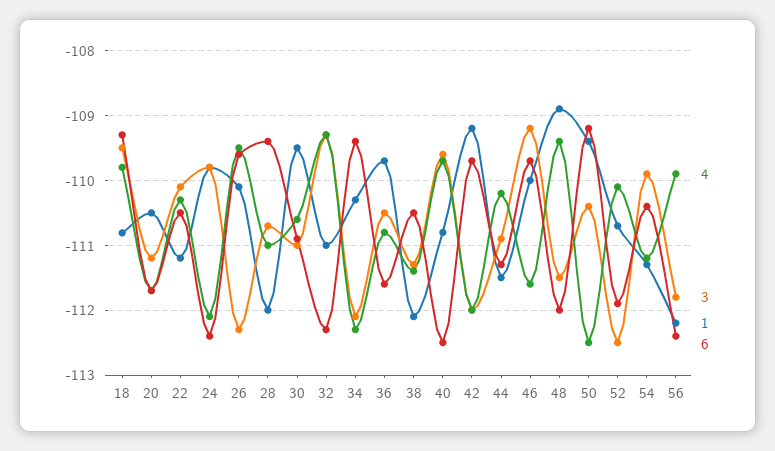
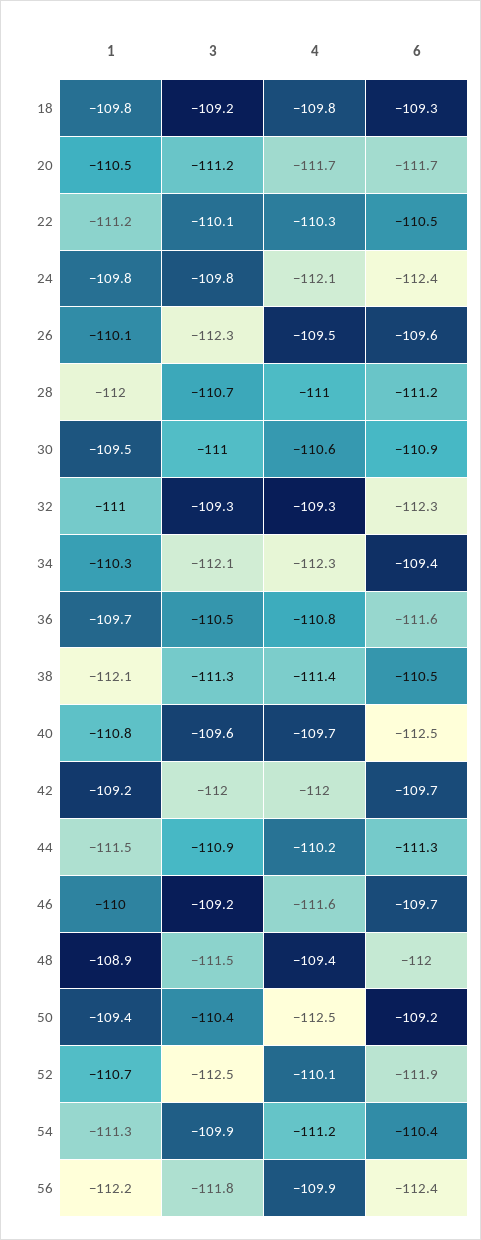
  {
    "4": {
      "18": -109.8,
      "20": -111.7,
      "22": -110.3,
      "24": -112.1,
      "26": -109.5,
      "28": -111,
      "30": -110.6,
      "32": -109.3,
      "34": -112.3,
      "36": -110.8,
      "38": -111.4,
      "40": -109.7,
      "42": -112,
      "44": -110.2,
      "46": -111.6,
      "48": -109.4,
      "50": -112.5,
      "52": -110.1,
      "54": -111.2,
      "56": -109.9
    },
    "3": {
-     "18": -109.5,
+     "18": -109.2,
      "20": -111.2,
      "22": -110.1,
      "24": -109.8,
      "26": -112.3,
      "28": -110.7,
      "30": -111,
      "32": -109.3,
      "34": -112.1,
      "36": -110.5,
      "38": -111.3,
      "40": -109.6,
      "42": -112,
      "44": -110.9,
      "46": -109.2,
      "48": -111.5,
      "50": -110.4,
      "52": -112.5,
      "54": -109.9,
      "56": -111.8
    },
    "1": {
-     "18": -110.8,
+     "18": -109.8,
      "20": -110.5,
      "22": -111.2,
      "24": -109.8,
      "26": -110.1,
      "28": -112,
      "30": -109.5,
      "32": -111,
      "34": -110.3,
      "36": -109.7,
      "38": -112.1,
      "40": -110.8,
      "42": -109.2,
      "44": -111.5,
      "46": -110,
      "48": -108.9,
      "50": -109.4,
      "52": -110.7,
      "54": -111.3,
      "56": -112.2
    },
    "6": {
      "18": -109.3,
      "20": -111.7,
      "22": -110.5,
      "24": -112.4,
      "26": -109.6,
-     "28": -109.4,
+     "28": -111.2,
      "30": -110.9,
      "32": -112.3,
      "34": -109.4,
      "36": -111.6,
      "38": -110.5,
      "40": -112.5,
      "42": -109.7,
      "44": -111.3,
      "46": -109.7,
      "48": -112,
      "50": -109.2,
      "52": -111.9,
      "54": -110.4,
      "56": -112.4
    }
  }

